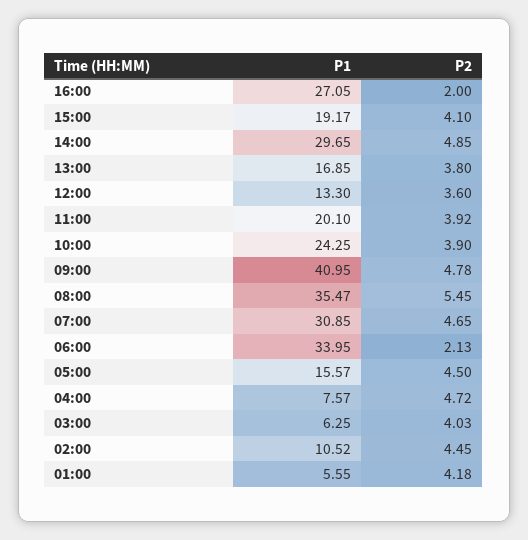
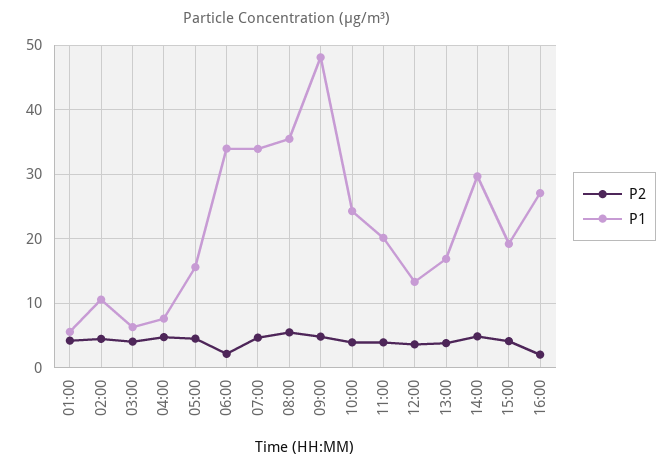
  {
    "P1": {
      "16:00": 27.05,
      "15:00": 19.17,
      "14:00": 29.65,
      "13:00": 16.85,
      "12:00": 13.3,
      "11:00": 20.1,
      "10:00": 24.25,
-     "09:00": 40.95,
+     "09:00": 48,
      "08:00": 35.47,
-     "07:00": 30.85,
+     "07:00": 34,
      "06:00": 33.95,
      "05:00": 15.57,
      "04:00": 7.57,
      "03:00": 6.25,
      "02:00": 10.52,
      "01:00": 5.55
    },
    "P2": {
      "16:00": 2,
      "15:00": 4.1,
      "14:00": 4.85,
      "13:00": 3.8,
      "12:00": 3.6,
      "11:00": 3.92,
      "10:00": 3.9,
      "09:00": 4.78,
      "08:00": 5.45,
      "07:00": 4.65,
      "06:00": 2.13,
      "05:00": 4.5,
      "04:00": 4.72,
      "03:00": 4.03,
      "02:00": 4.45,
      "01:00": 4.18
    }
  }

